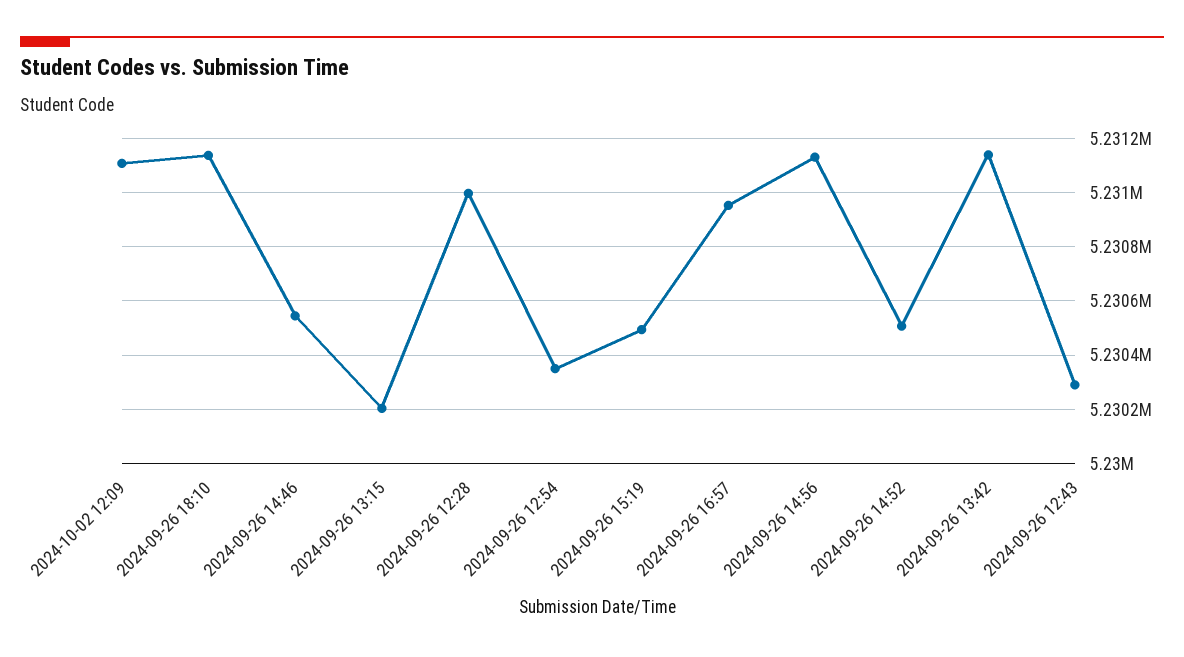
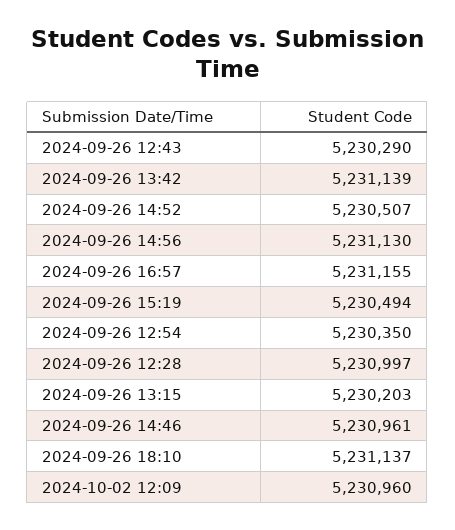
  {
-   "2024-10-02 12:09": 5231100,
+   "2024-10-02 12:09": 5230960,
    "2024-09-26 18:10": 5231137,
-   "2024-09-26 14:46": 5230550,
+   "2024-09-26 14:46": 5230961,
    "2024-09-26 13:15": 5230203,
    "2024-09-26 12:28": 5230997,
    "2024-09-26 12:54": 5230350,
    "2024-09-26 15:19": 5230494,
-   "2024-09-26 16:57": 5230950,
+   "2024-09-26 16:57": 5231155,
    "2024-09-26 14:56": 5231130,
    "2024-09-26 14:52": 5230507,
    "2024-09-26 13:42": 5231139,
    "2024-09-26 12:43": 5230290
  }

